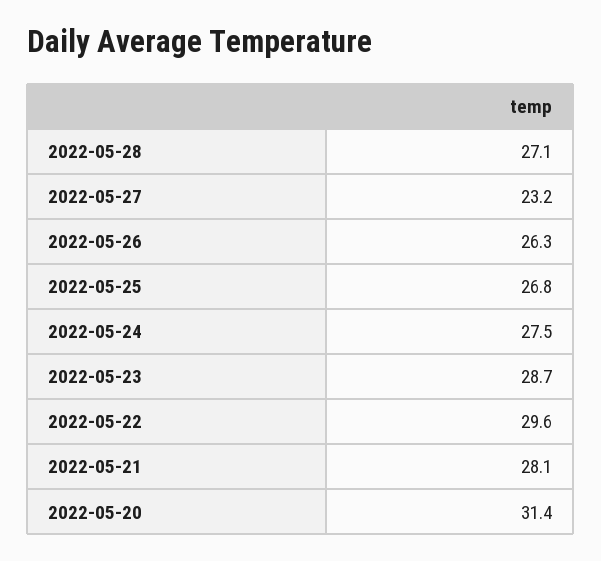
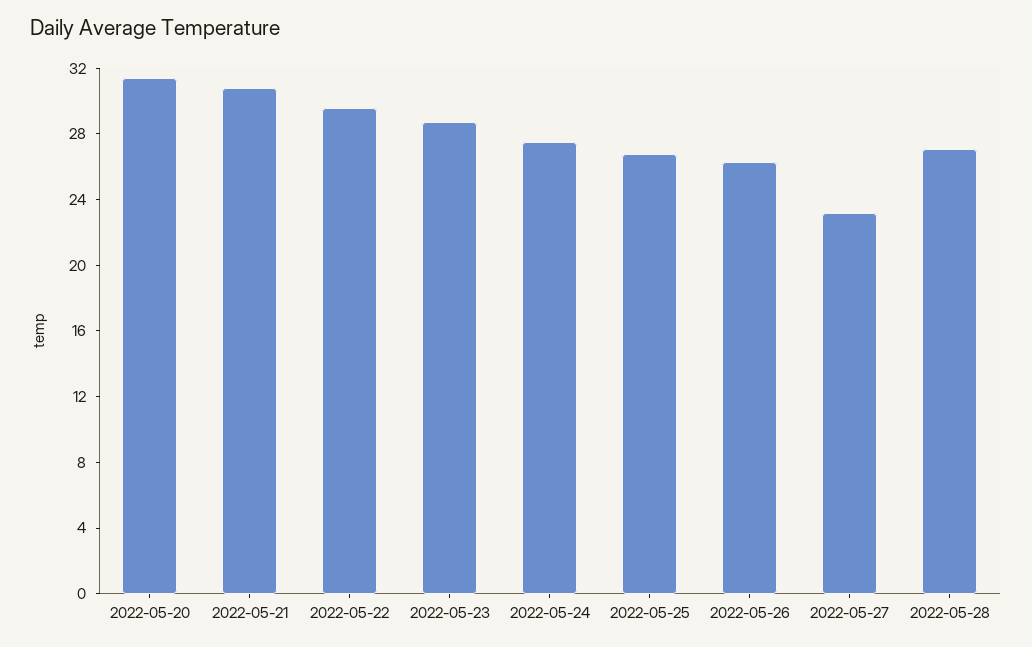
  {
    "2022-05-28": 27.1,
    "2022-05-27": 23.2,
    "2022-05-26": 26.3,
    "2022-05-25": 26.8,
    "2022-05-24": 27.5,
    "2022-05-23": 28.7,
    "2022-05-22": 29.6,
-   "2022-05-21": 28.1,
+   "2022-05-21": 31,
    "2022-05-20": 31.4
  }

